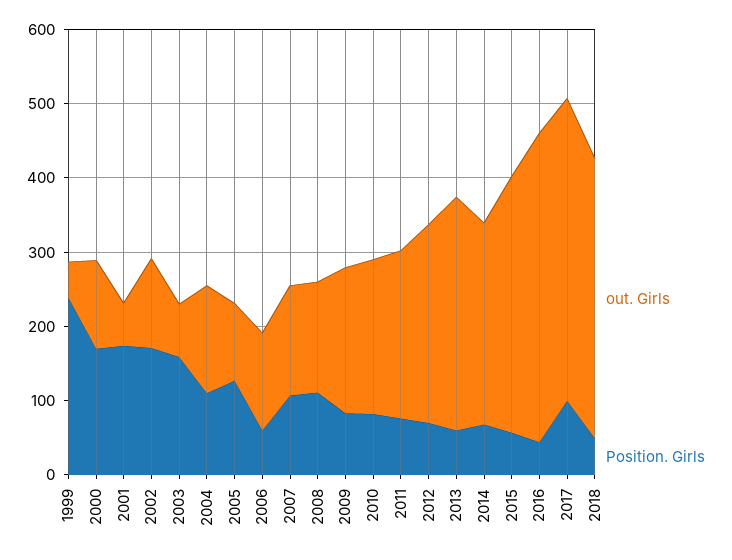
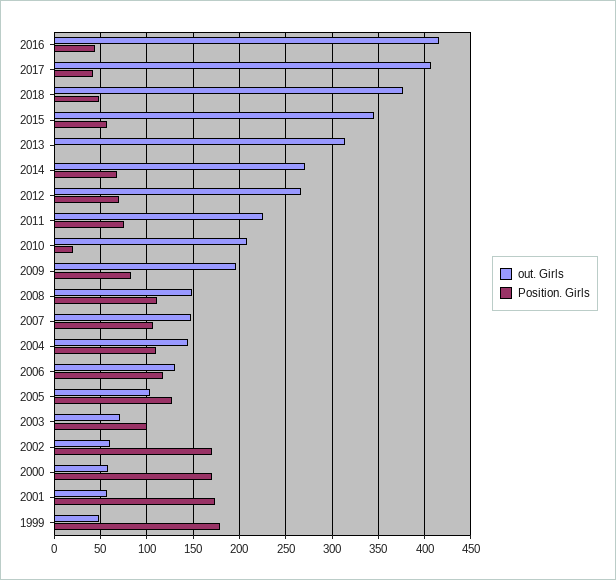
  {
    "out. Girls": {
      "1999": 50,
-     "2000": 120,
+     "2000": 60,
      "2001": 60,
-     "2002": 120,
+     "2002": 60,
      "2003": 70,
      "2004": 150,
      "2005": 100,
      "2006": 130,
      "2007": 150,
      "2008": 150,
      "2009": 200,
      "2010": 210,
      "2011": 230,
      "2012": 270,
      "2013": 310,
      "2014": 270,
      "2015": 350,
      "2016": 420,
      "2017": 410,
      "2018": 380
    },
    "Position. Girls": {
-     "1999": 240,
+     "1999": 180,
      "2000": 170,
      "2001": 170,
      "2002": 170,
-     "2003": 160,
+     "2003": 100,
      "2004": 110,
      "2005": 130,
-     "2006": 60,
+     "2006": 120,
      "2007": 110,
      "2008": 110,
      "2009": 80,
-     "2010": 80,
+     "2010": 20,
      "2011": 80,
      "2012": 70,
-     "2013": 60,
+     "2013": 0,
      "2014": 70,
      "2015": 60,
      "2016": 40,
-     "2017": 100,
+     "2017": 40,
      "2018": 50
    }
  }

